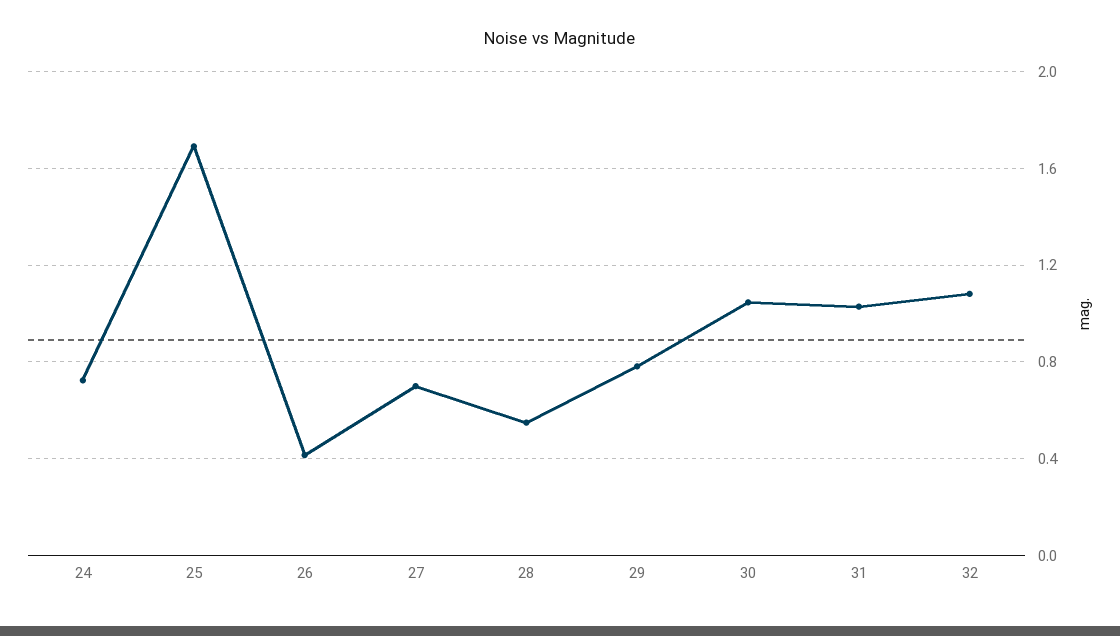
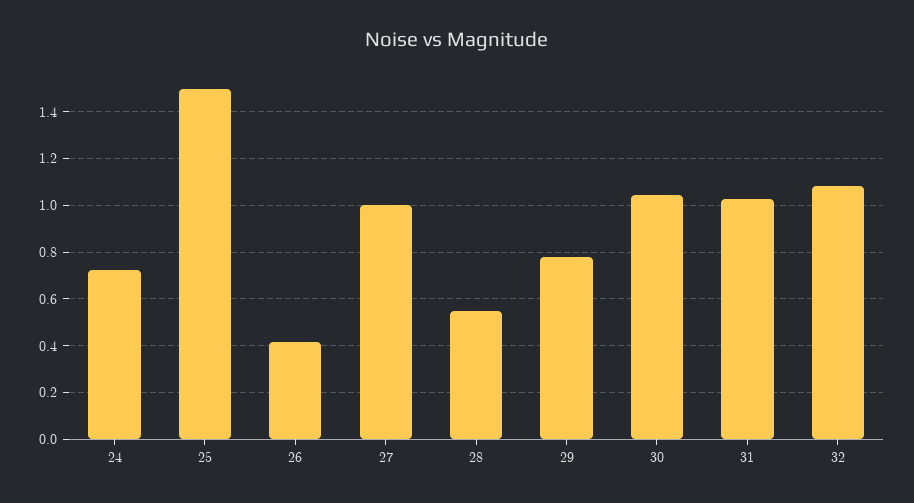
  {
    "24": 0.7,
-   "25": 1.7,
+   "25": 1.5,
    "26": 0.4,
-   "27": 0.7,
+   "27": 1,
    "28": 0.55,
    "29": 0.8,
    "30": 1.05,
    "31": 1.05,
    "32": 1.1
  }

